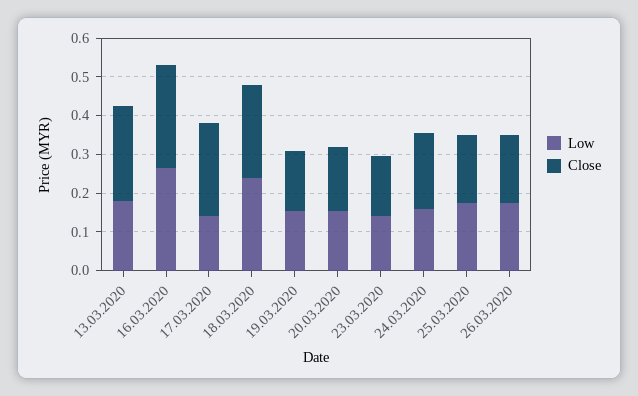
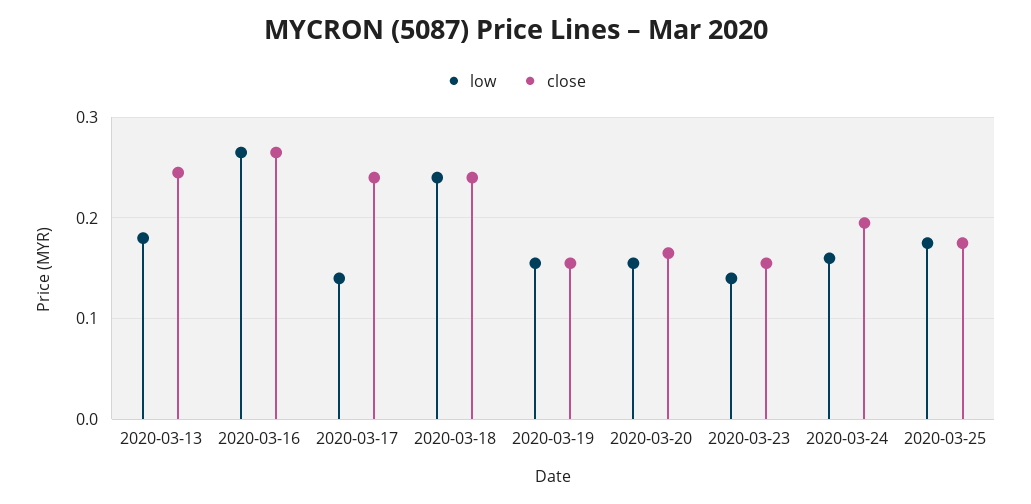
  {
    "Low": {
      "13.03.2020": 0.18,
      "16.03.2020": 0.27,
      "17.03.2020": 0.14,
      "18.03.2020": 0.24,
      "19.03.2020": 0.16,
      "20.03.2020": 0.16,
      "23.03.2020": 0.14,
      "24.03.2020": 0.16,
-     "25.03.2020": 0.18,
+     "25.03.2020": 0.18
-     "26.03.2020": 0.175
    },
    "Close": {
      "13.03.2020": 0.25,
      "16.03.2020": 0.27,
      "17.03.2020": 0.24,
      "18.03.2020": 0.24,
      "19.03.2020": 0.16,
      "20.03.2020": 0.17,
      "23.03.2020": 0.16,
      "24.03.2020": 0.2,
-     "25.03.2020": 0.18,
+     "25.03.2020": 0.18
-     "26.03.2020": 0.175
    }
  }

